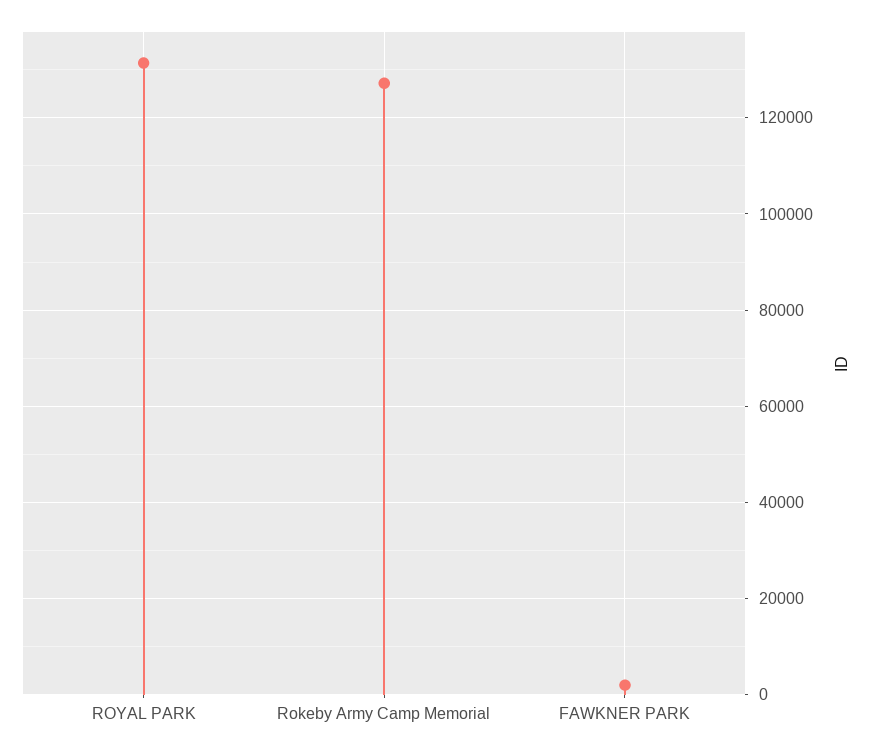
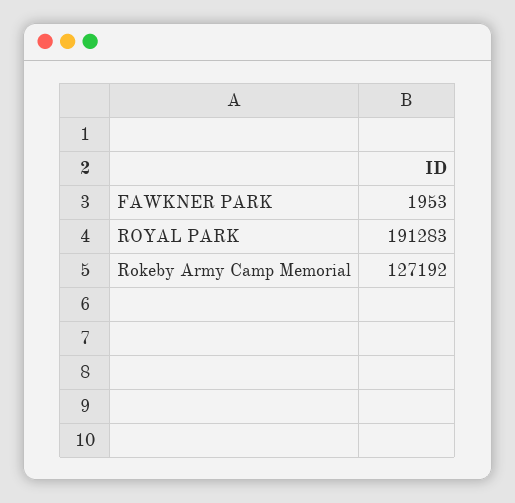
  {
-   "ROYAL PARK": 132000,
+   "ROYAL PARK": 191283,
    "Rokeby Army Camp Memorial": 127192,
    "FAWKNER PARK": 1953
  }

